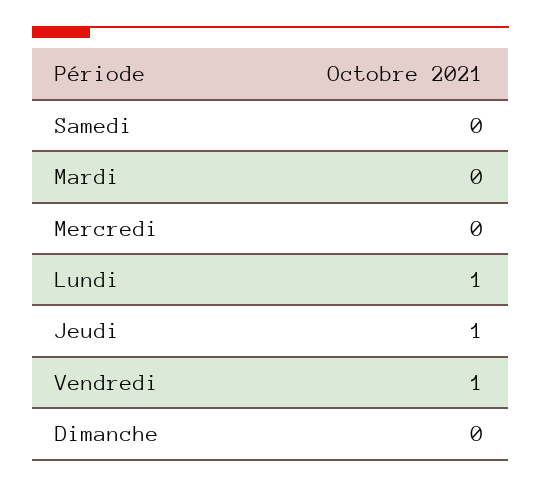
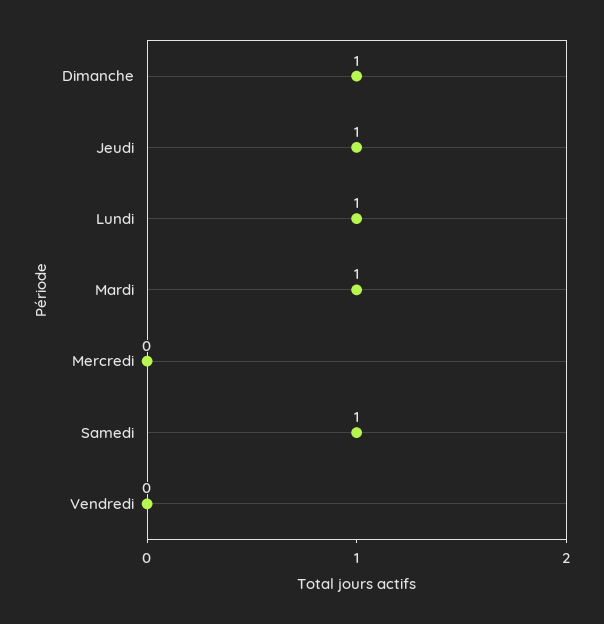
  {
-   "Samedi": 0,
+   "Samedi": 1,
-   "Mardi": 0,
+   "Mardi": 1,
    "Mercredi": 0,
    "Lundi": 1,
    "Jeudi": 1,
-   "Vendredi": 1,
+   "Vendredi": 0,
-   "Dimanche": 0
+   "Dimanche": 1
  }

